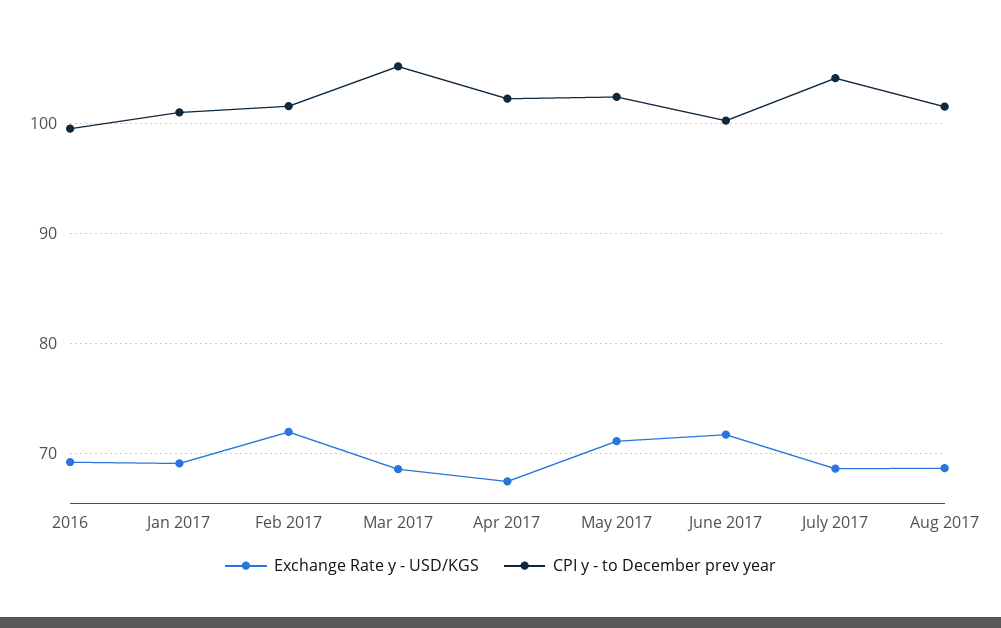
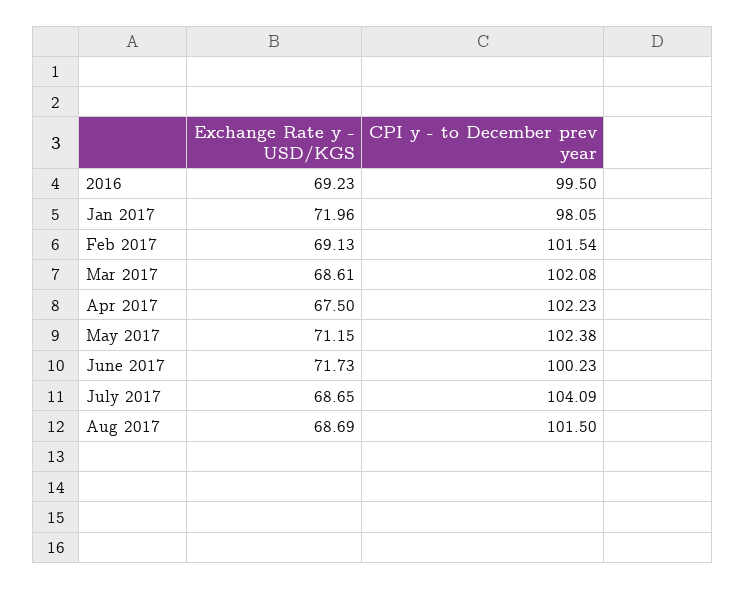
  {
    "Exchange Rate y - USD/KGS": {
      "2016": 69.23,
-     "Jan 2017": 69,
+     "Jan 2017": 71.96,
-     "Feb 2017": 72,
+     "Feb 2017": 69.13,
      "Mar 2017": 68.61,
      "Apr 2017": 67.5,
      "May 2017": 71.15,
      "June 2017": 71.73,
      "July 2017": 68.65,
      "Aug 2017": 68.69
    },
    "CPI y - to December prev year": {
      "2016": 99.5,
-     "Jan 2017": 101,
+     "Jan 2017": 98.05,
      "Feb 2017": 101.54,
-     "Mar 2017": 105,
+     "Mar 2017": 102.08,
      "Apr 2017": 102.23,
      "May 2017": 102.38,
      "June 2017": 100.23,
      "July 2017": 104.09,
      "Aug 2017": 101.5
    }
  }

